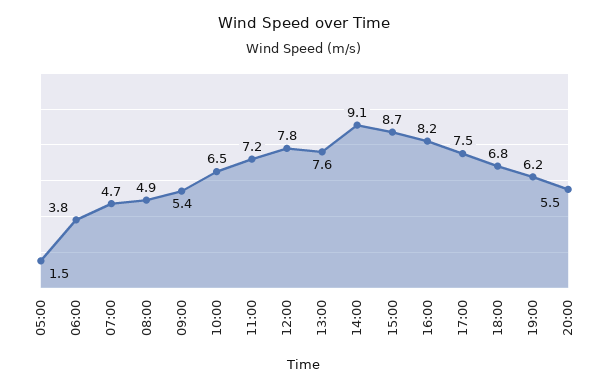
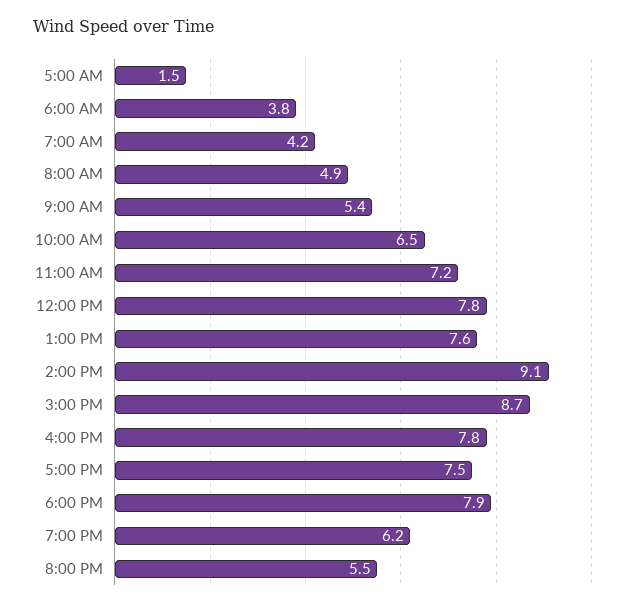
  {
    "05:00": 1.5,
    "06:00": 3.8,
-   "07:00": 4.7,
+   "07:00": 4.2,
    "08:00": 4.9,
    "09:00": 5.4,
    "10:00": 6.5,
    "11:00": 7.2,
    "12:00": 7.8,
    "13:00": 7.6,
    "14:00": 9.1,
    "15:00": 8.7,
-   "16:00": 8.2,
+   "16:00": 7.8,
    "17:00": 7.5,
-   "18:00": 6.8,
+   "18:00": 7.9,
    "19:00": 6.2,
    "20:00": 5.5
  }

